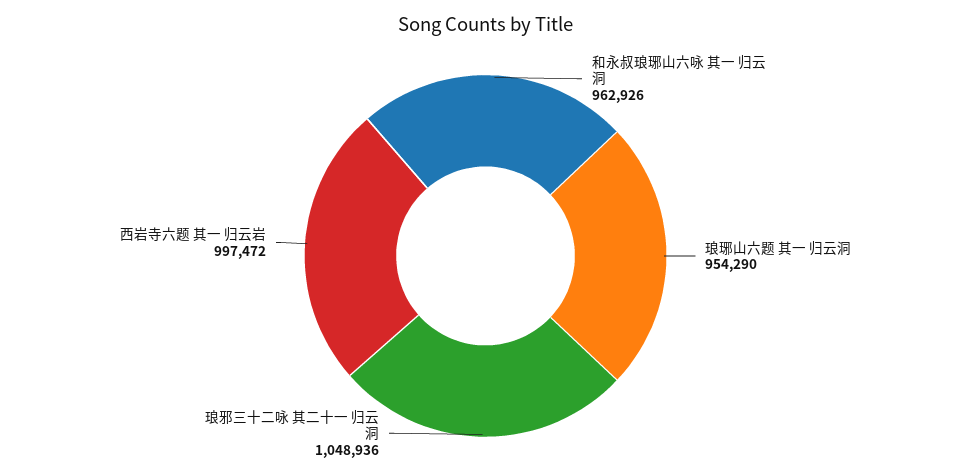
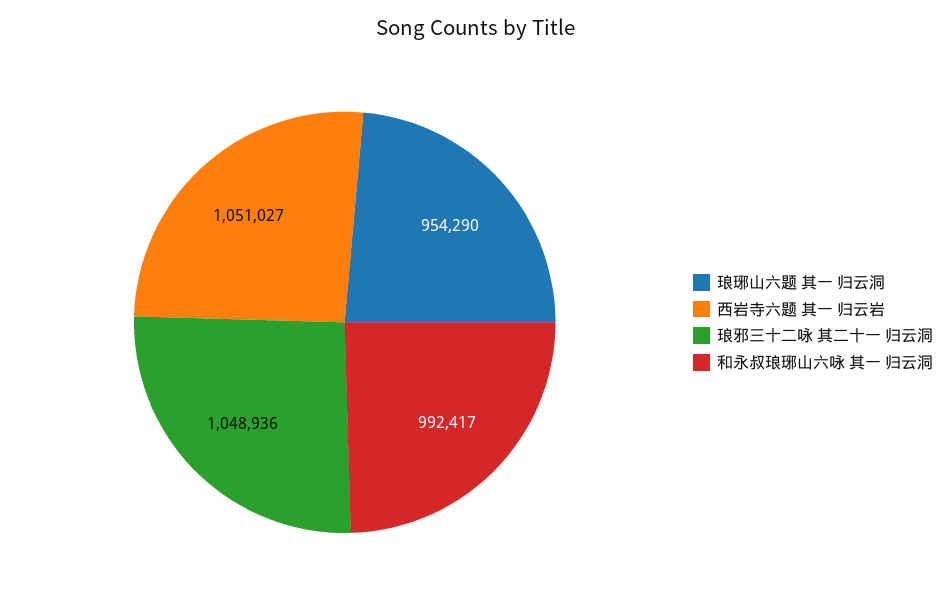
  {
-   "和永叔琅琊山六咏 其一 归云洞": 962926,
+   "和永叔琅琊山六咏 其一 归云洞": 992417,
    "琅琊山六题 其一 归云洞": 954290,
    "琅邪三十二咏 其二十一 归云洞": 1048936,
-   "西岩寺六题 其一 归云岩": 997472
+   "西岩寺六题 其一 归云岩": 1051027
  }

